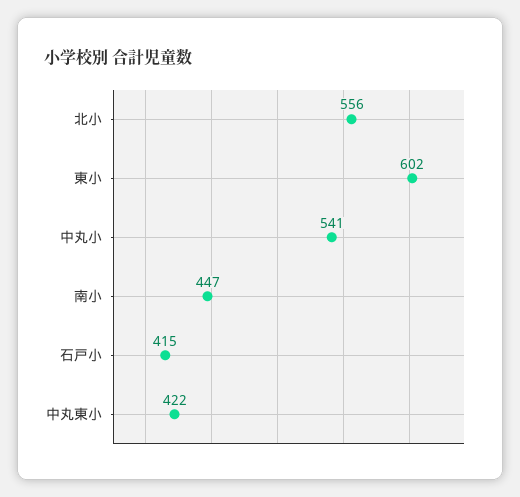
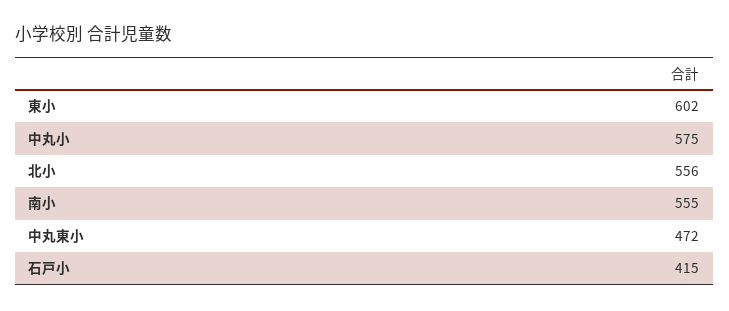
  {
    "北小": 556,
    "東小": 602,
-   "中丸小": 541,
+   "中丸小": 575,
-   "南小": 447,
+   "南小": 555,
    "石戸小": 415,
-   "中丸東小": 422
+   "中丸東小": 472
  }

